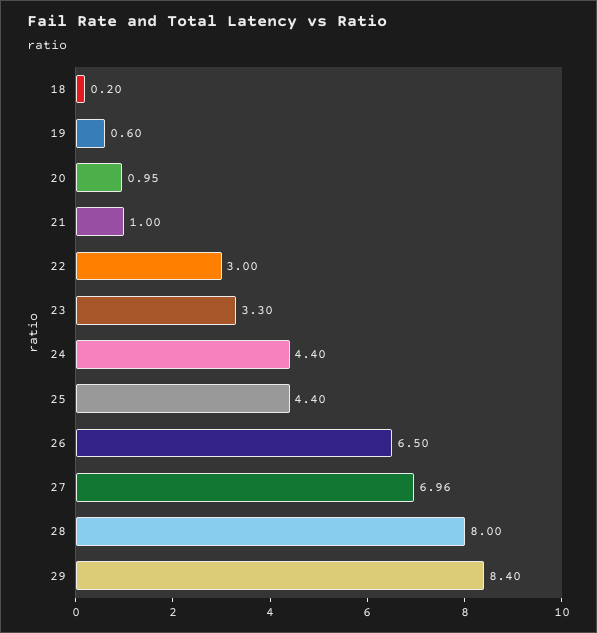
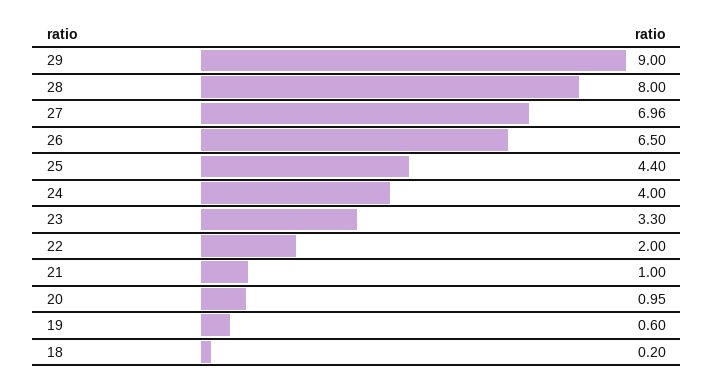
  {
    "18": 0.2,
    "19": 0.6,
    "20": 0.95,
    "21": 1,
-   "22": 3,
+   "22": 2,
    "23": 3.3,
-   "24": 4.4,
+   "24": 4,
    "25": 4.4,
    "26": 6.5,
    "27": 6.96,
    "28": 8,
-   "29": 8.4
+   "29": 9
  }

